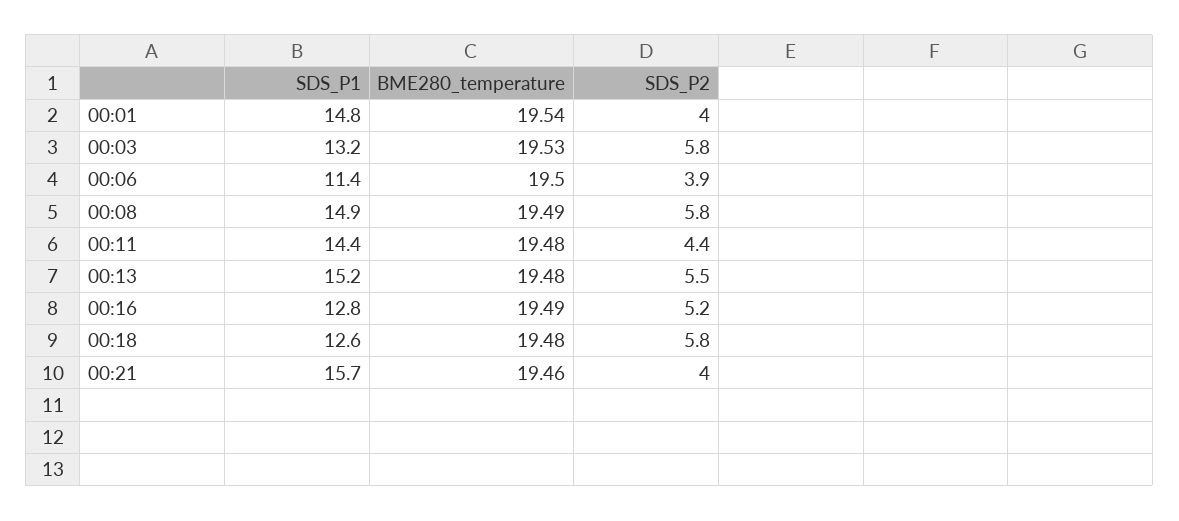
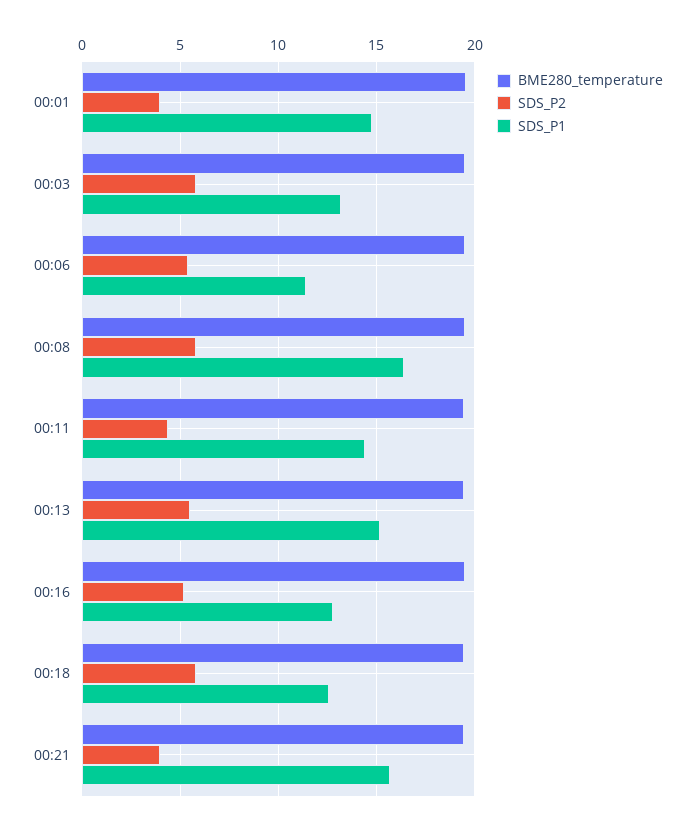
  {
    "SDS_P1": {
      "00:01": 14.8,
      "00:03": 13.2,
      "00:06": 11.4,
-     "00:08": 14.9,
+     "00:08": 16.5,
      "00:11": 14.4,
      "00:13": 15.2,
      "00:16": 12.8,
      "00:18": 12.6,
      "00:21": 15.7
    },
    "BME280_temperature": {
      "00:01": 19.54,
      "00:03": 19.53,
      "00:06": 19.5,
      "00:08": 19.49,
      "00:11": 19.48,
      "00:13": 19.48,
      "00:16": 19.49,
      "00:18": 19.48,
      "00:21": 19.46
    },
    "SDS_P2": {
      "00:01": 4,
      "00:03": 5.8,
-     "00:06": 3.9,
+     "00:06": 5.5,
      "00:08": 5.8,
      "00:11": 4.4,
      "00:13": 5.5,
      "00:16": 5.2,
      "00:18": 5.8,
      "00:21": 4
    }
  }

